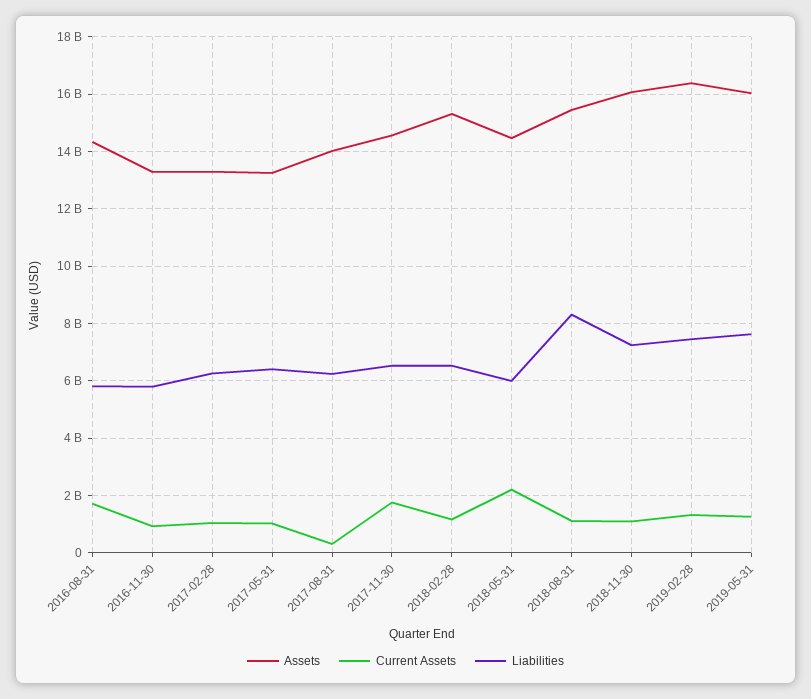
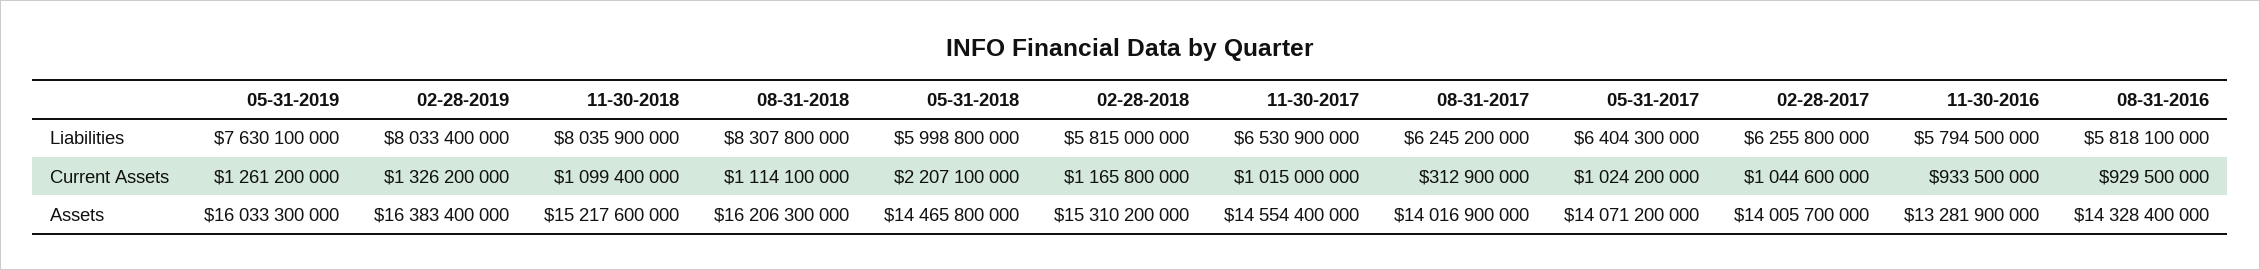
  {
    "Assets": {
      "2016-08-31": 14328400000,
      "2016-11-30": 13281900000,
-     "2017-02-28": 13250000000,
+     "2017-02-28": 14005700000,
-     "2017-05-31": 13250000000,
+     "2017-05-31": 14071200000,
      "2017-08-31": 14016900000,
      "2017-11-30": 14554400000,
      "2018-02-28": 15310200000,
      "2018-05-31": 14465800000,
-     "2018-08-31": 15500000000,
+     "2018-08-31": 16206300000,
-     "2018-11-30": 16000000000,
+     "2018-11-30": 15217600000,
      "2019-02-28": 16383400000,
      "2019-05-31": 16033300000
    },
    "Current Assets": {
-     "2016-08-31": 1750000000,
+     "2016-08-31": 929500000,
      "2016-11-30": 933500000,
      "2017-02-28": 1044600000,
      "2017-05-31": 1024200000,
      "2017-08-31": 312900000,
-     "2017-11-30": 1750000000,
+     "2017-11-30": 1015000000,
      "2018-02-28": 1165800000,
      "2018-05-31": 2207100000,
      "2018-08-31": 1114100000,
      "2018-11-30": 1099400000,
      "2019-02-28": 1326200000,
      "2019-05-31": 1261200000
    },
    "Liabilities": {
      "2016-08-31": 5818100000,
      "2016-11-30": 5794500000,
      "2017-02-28": 6255800000,
      "2017-05-31": 6404300000,
      "2017-08-31": 6245200000,
      "2017-11-30": 6530900000,
-     "2018-02-28": 6500000000,
+     "2018-02-28": 5815000000,
      "2018-05-31": 5998800000,
      "2018-08-31": 8307800000,
-     "2018-11-30": 7250000000,
+     "2018-11-30": 8035900000,
-     "2019-02-28": 7500000000,
+     "2019-02-28": 8033400000,
      "2019-05-31": 7630100000
    }
  }

